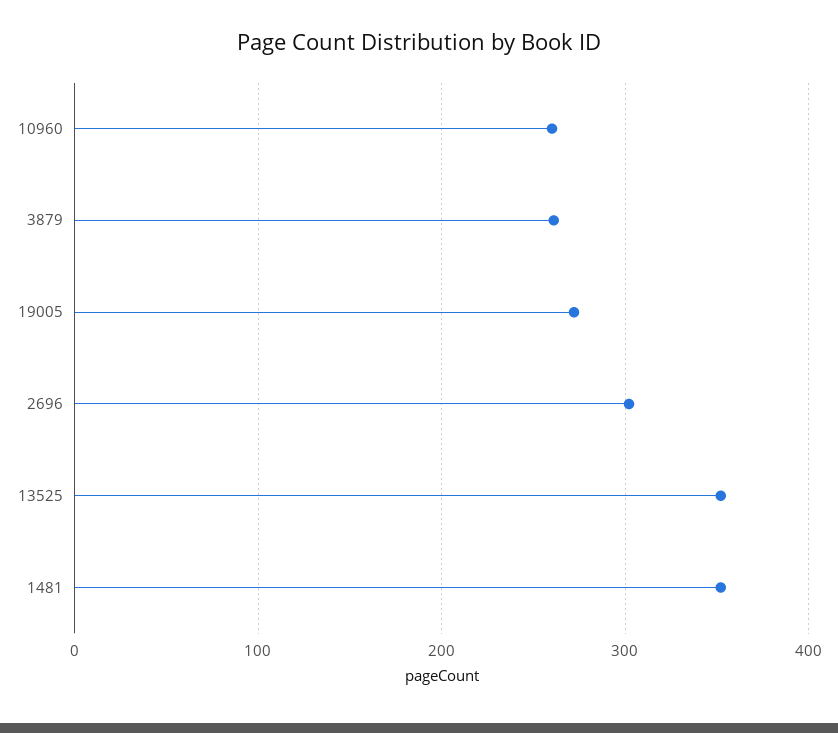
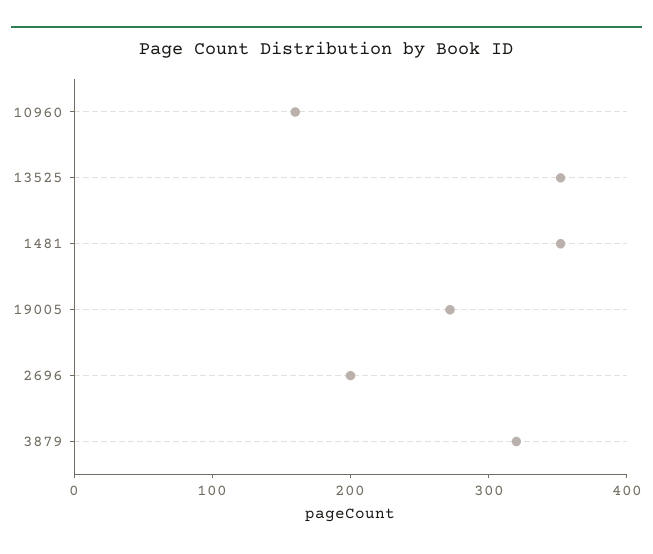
  {
-   "10960": 260,
+   "10960": 160,
-   "3879": 260,
+   "3879": 320,
    "19005": 270,
-   "2696": 300,
+   "2696": 200,
    "13525": 350,
    "1481": 350
  }

